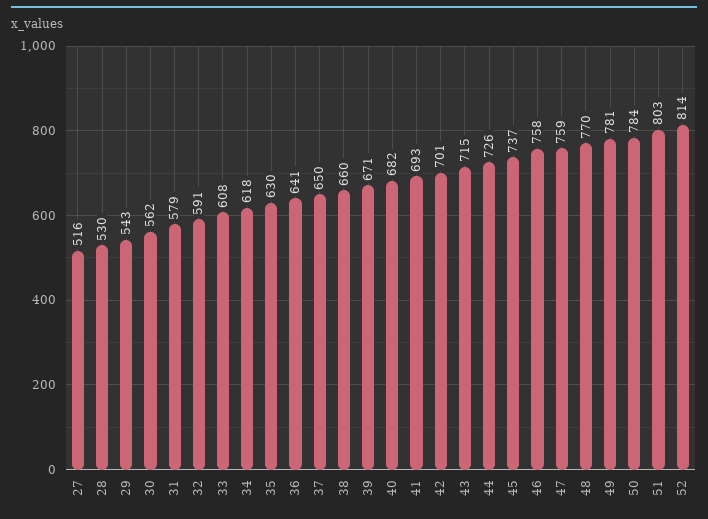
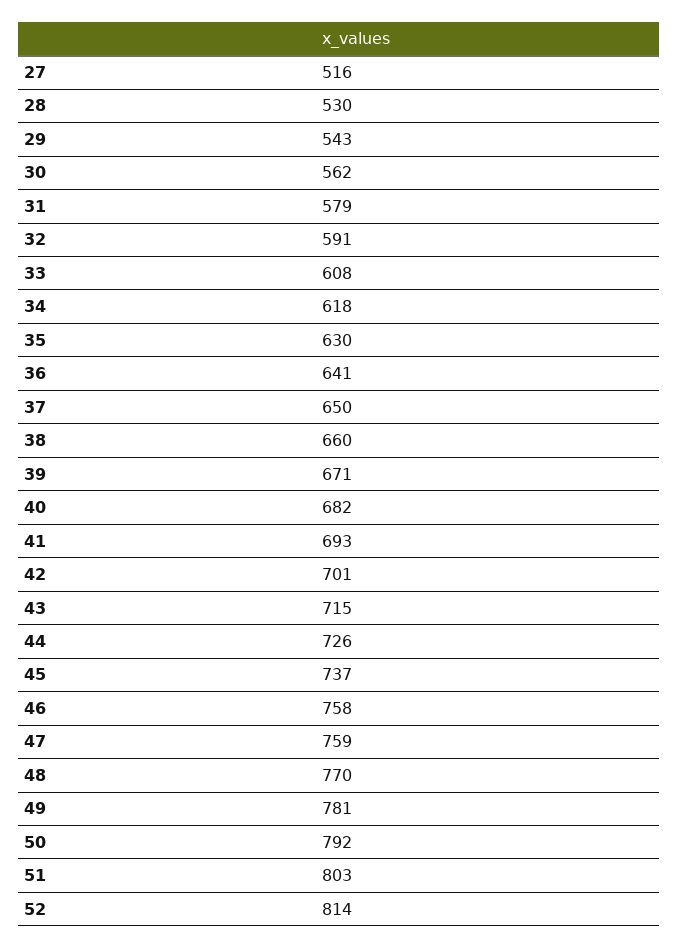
  {
    "27": 516,
    "28": 530,
    "29": 543,
    "30": 562,
    "31": 579,
    "32": 591,
    "33": 608,
    "34": 618,
    "35": 630,
    "36": 641,
    "37": 650,
    "38": 660,
    "39": 671,
    "40": 682,
    "41": 693,
    "42": 701,
    "43": 715,
    "44": 726,
    "45": 737,
    "46": 758,
    "47": 759,
    "48": 770,
    "49": 781,
-   "50": 784,
+   "50": 792,
    "51": 803,
    "52": 814
  }

